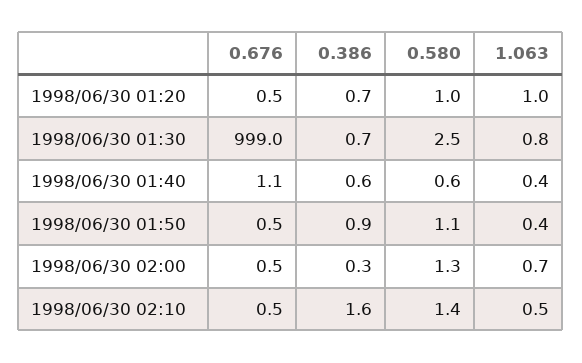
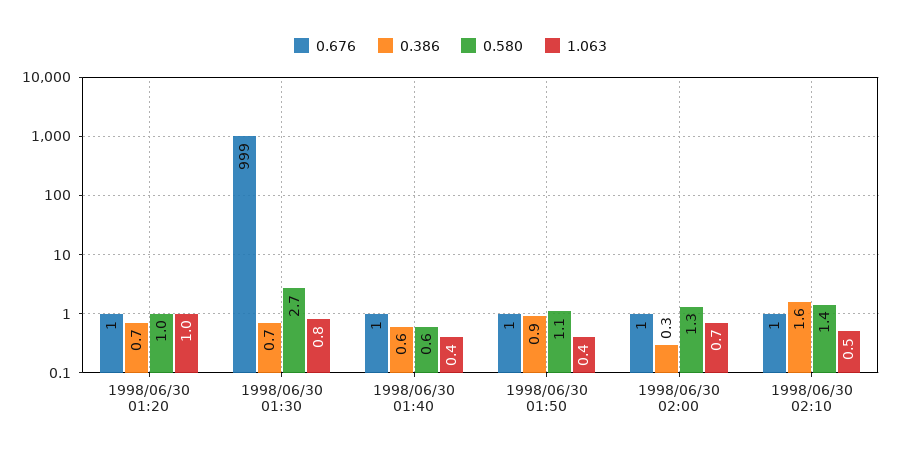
  {
    "0.676": {
      "1998/06/30 01:20": 0.5,
      "1998/06/30 01:30": 999,
      "1998/06/30 01:40": 1.1,
      "1998/06/30 01:50": 0.5,
      "1998/06/30 02:00": 0.5,
      "1998/06/30 02:10": 0.5
    },
    "0.386": {
      "1998/06/30 01:20": 0.7,
      "1998/06/30 01:30": 0.7,
      "1998/06/30 01:40": 0.6,
      "1998/06/30 01:50": 0.9,
      "1998/06/30 02:00": 0.3,
      "1998/06/30 02:10": 1.6
    },
    "0.580": {
      "1998/06/30 01:20": 1,
-     "1998/06/30 01:30": 2.5,
+     "1998/06/30 01:30": 2.7,
      "1998/06/30 01:40": 0.6,
      "1998/06/30 01:50": 1.1,
      "1998/06/30 02:00": 1.3,
      "1998/06/30 02:10": 1.4
    },
    "1.063": {
      "1998/06/30 01:20": 1,
      "1998/06/30 01:30": 0.8,
      "1998/06/30 01:40": 0.4,
      "1998/06/30 01:50": 0.4,
      "1998/06/30 02:00": 0.7,
      "1998/06/30 02:10": 0.5
    }
  }

